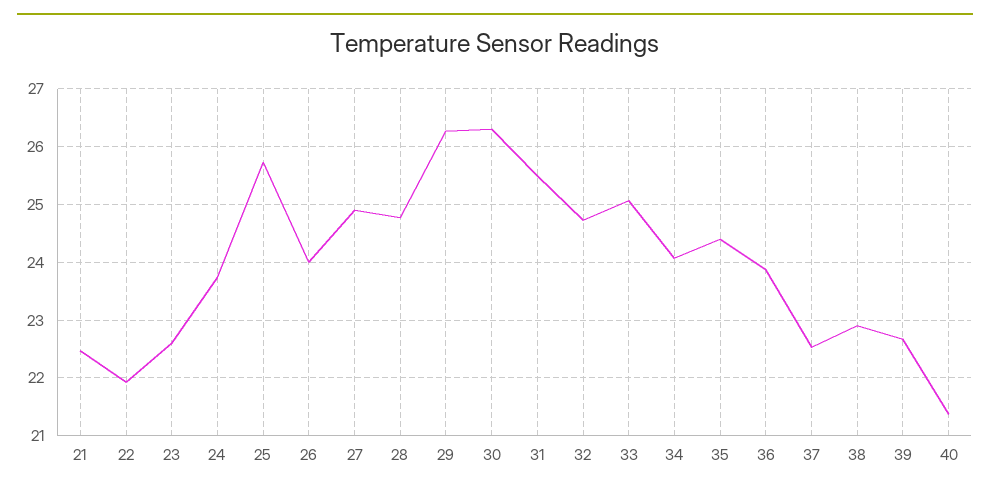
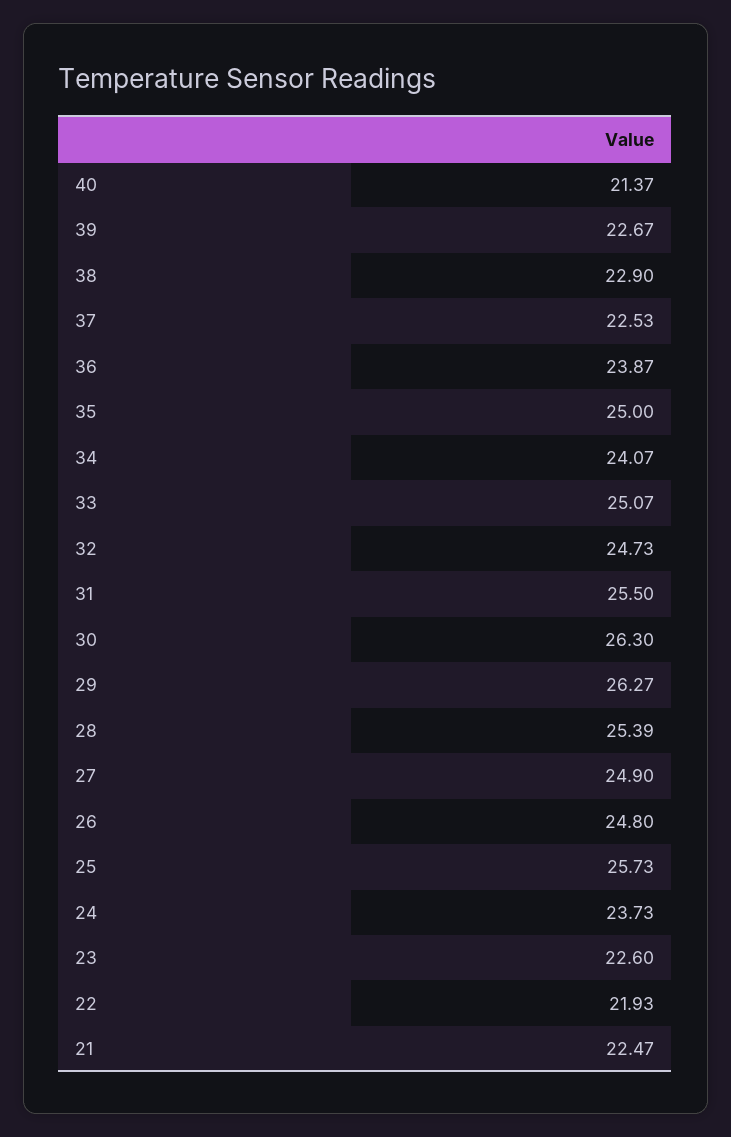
  {
    "21": 22.47,
    "22": 21.93,
    "23": 22.6,
    "24": 23.73,
    "25": 25.73,
-   "26": 24,
+   "26": 24.8,
    "27": 24.9,
-   "28": 24.8,
+   "28": 25.39,
    "29": 26.27,
    "30": 26.3,
    "31": 25.5,
    "32": 24.73,
    "33": 25.07,
    "34": 24.07,
-   "35": 24.4,
+   "35": 25,
    "36": 23.87,
    "37": 22.53,
    "38": 22.9,
    "39": 22.67,
    "40": 21.37
  }

